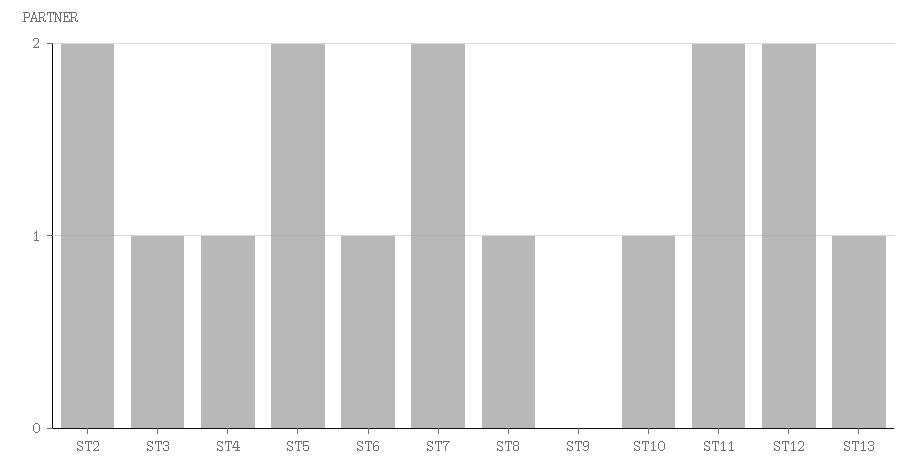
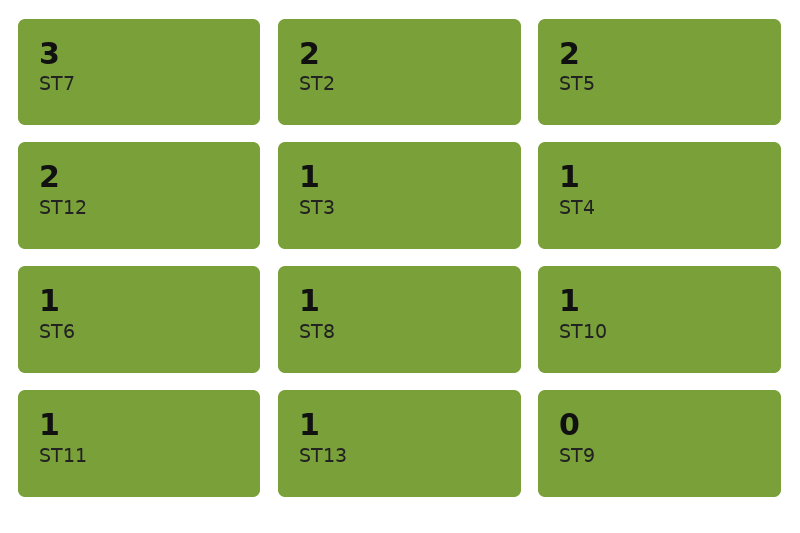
  {
    "ST2": 2,
    "ST3": 1,
    "ST4": 1,
    "ST5": 2,
    "ST6": 1,
-   "ST7": 2,
+   "ST7": 3,
    "ST8": 1,
    "ST9": 0,
    "ST10": 1,
-   "ST11": 2,
+   "ST11": 1,
    "ST12": 2,
    "ST13": 1
  }

